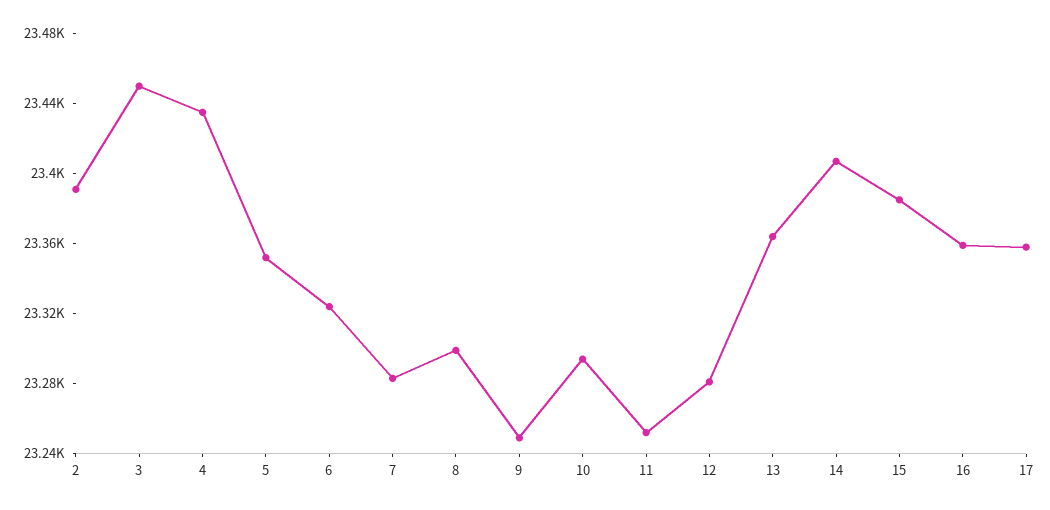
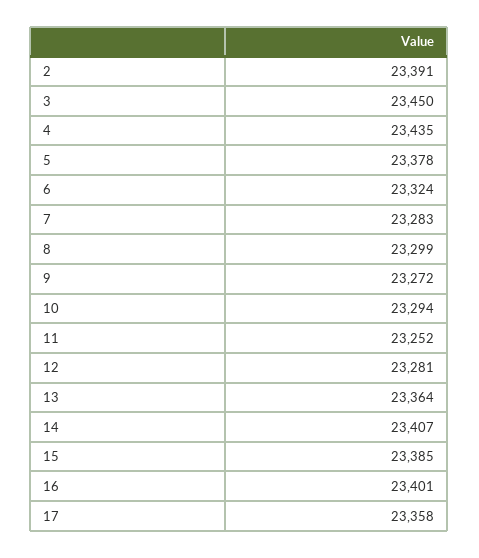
  {
    "2": 23391,
    "3": 23450,
    "4": 23435,
-   "5": 23350,
+   "5": 23378,
    "6": 23324,
    "7": 23283,
    "8": 23299,
-   "9": 23250,
+   "9": 23272,
    "10": 23294,
    "11": 23252,
    "12": 23281,
    "13": 23364,
    "14": 23407,
    "15": 23385,
-   "16": 23360,
+   "16": 23401,
    "17": 23358
  }

